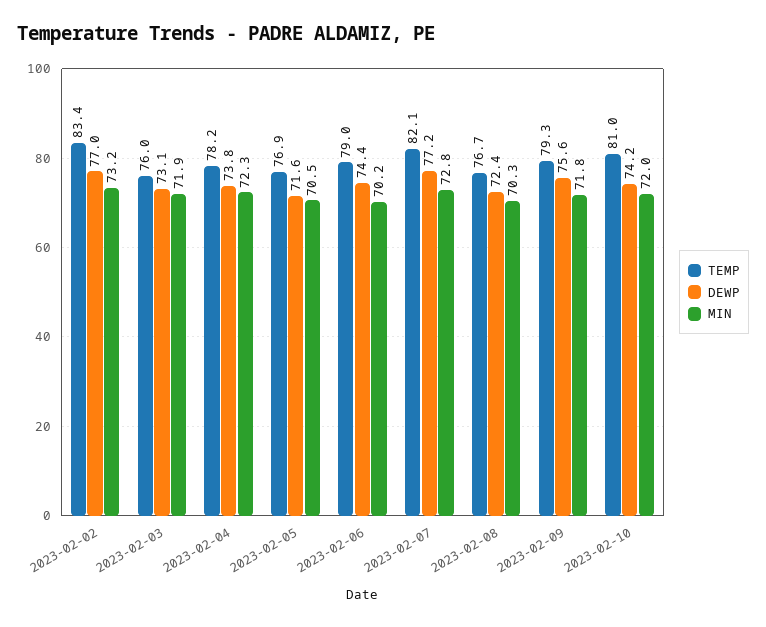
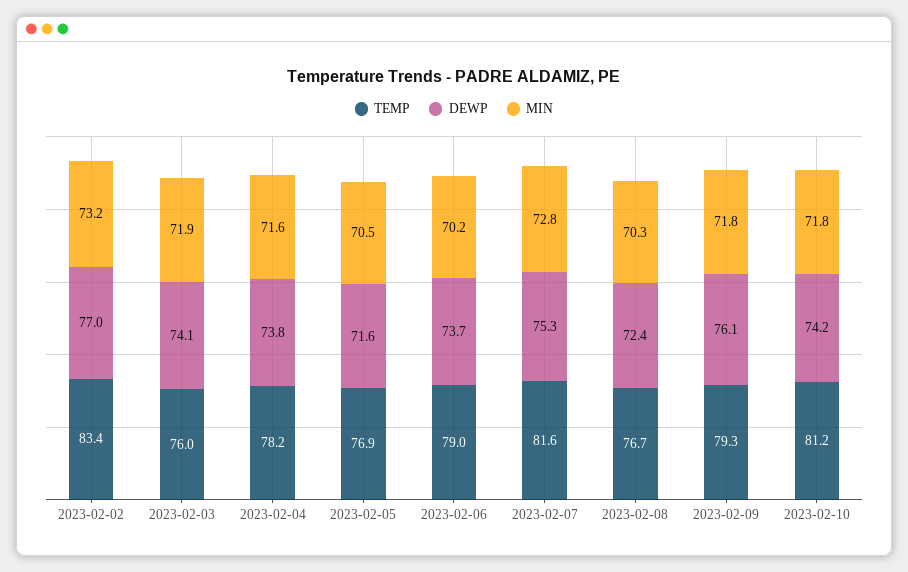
  {
    "TEMP": {
      "2023-02-02": 83.4,
      "2023-02-03": 76,
      "2023-02-04": 78.2,
      "2023-02-05": 76.9,
      "2023-02-06": 79,
-     "2023-02-07": 82.1,
+     "2023-02-07": 81.6,
      "2023-02-08": 76.7,
      "2023-02-09": 79.3,
-     "2023-02-10": 81
+     "2023-02-10": 81.2
    },
    "DEWP": {
      "2023-02-02": 77,
-     "2023-02-03": 73.1,
+     "2023-02-03": 74.1,
      "2023-02-04": 73.8,
      "2023-02-05": 71.6,
-     "2023-02-06": 74.4,
+     "2023-02-06": 73.7,
-     "2023-02-07": 77.2,
+     "2023-02-07": 75.3,
      "2023-02-08": 72.4,
-     "2023-02-09": 75.6,
+     "2023-02-09": 76.1,
      "2023-02-10": 74.2
    },
    "MIN": {
      "2023-02-02": 73.2,
      "2023-02-03": 71.9,
-     "2023-02-04": 72.3,
+     "2023-02-04": 71.6,
      "2023-02-05": 70.5,
      "2023-02-06": 70.2,
      "2023-02-07": 72.8,
      "2023-02-08": 70.3,
      "2023-02-09": 71.8,
-     "2023-02-10": 72
+     "2023-02-10": 71.8
    }
  }

